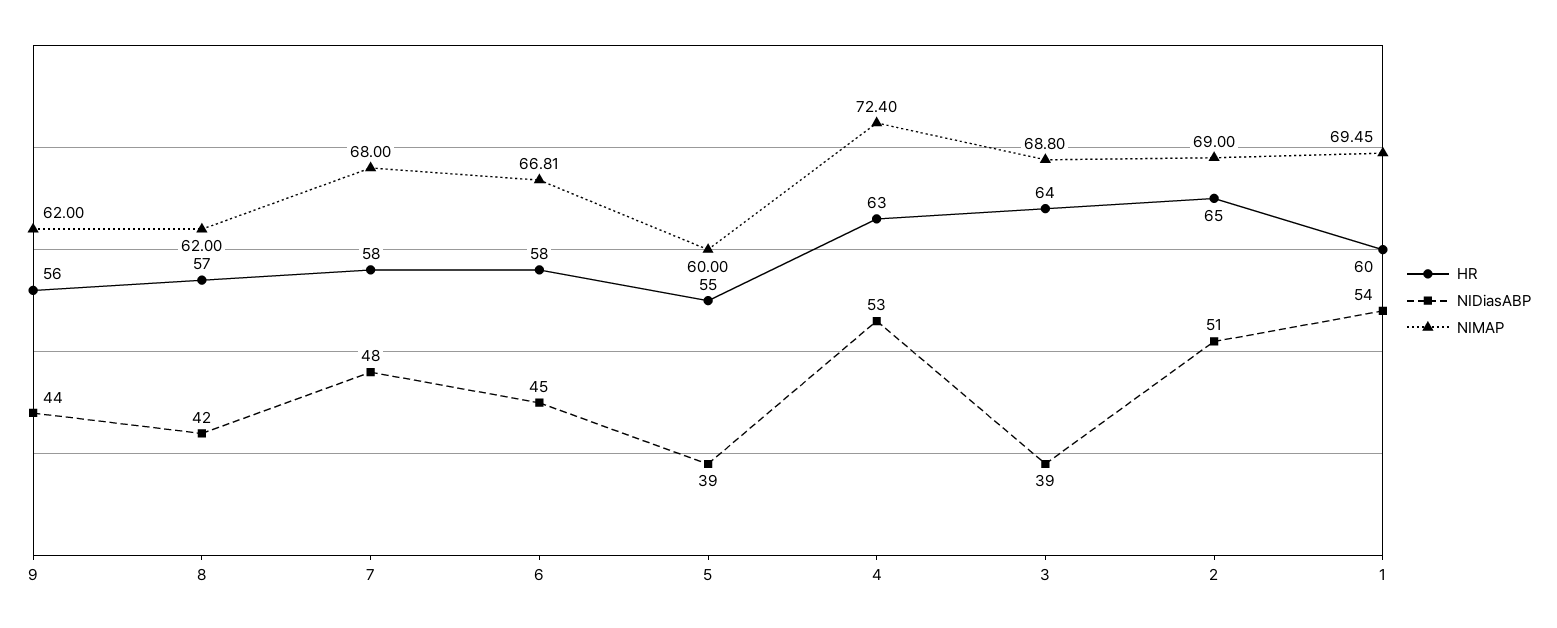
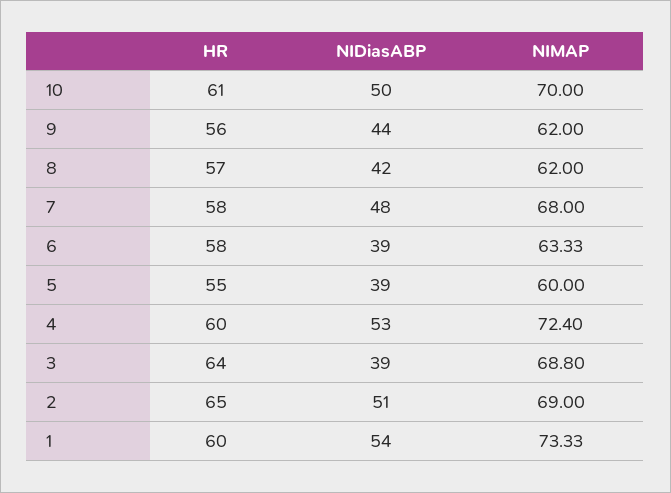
  {
    "HR": {
      "9": 56,
      "8": 57,
      "7": 58,
      "6": 58,
      "5": 55,
-     "4": 63,
+     "4": 60,
      "3": 64,
      "2": 65,
-     "1": 60
+     "1": 60,
+     "10": 61
    },
    "NIDiasABP": {
      "9": 44,
      "8": 42,
      "7": 48,
-     "6": 45,
+     "6": 39,
      "5": 39,
      "4": 53,
      "3": 39,
      "2": 51,
-     "1": 54
+     "1": 54,
+     "10": 50
    },
    "NIMAP": {
      "9": 62,
      "8": 62,
      "7": 68,
-     "6": 66.81,
+     "6": 63.33,
      "5": 60,
      "4": 72.4,
      "3": 68.8,
      "2": 69,
-     "1": 69.45
+     "1": 73.33,
+     "10": 70
    }
  }

